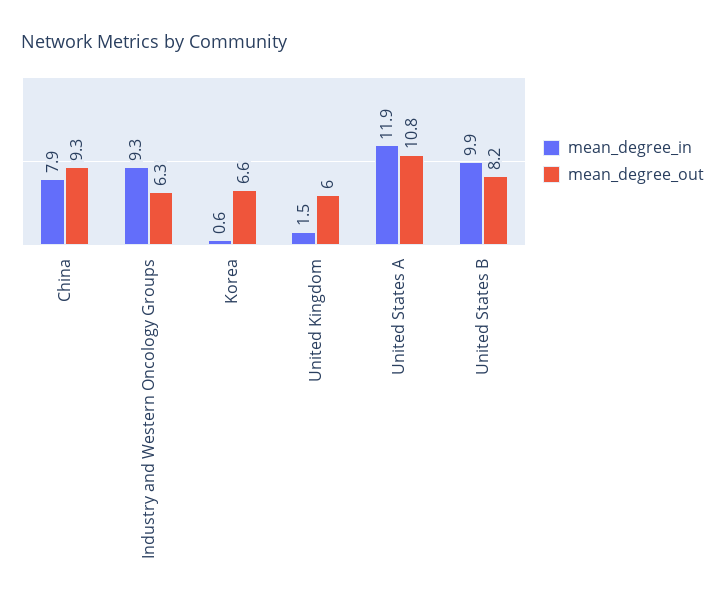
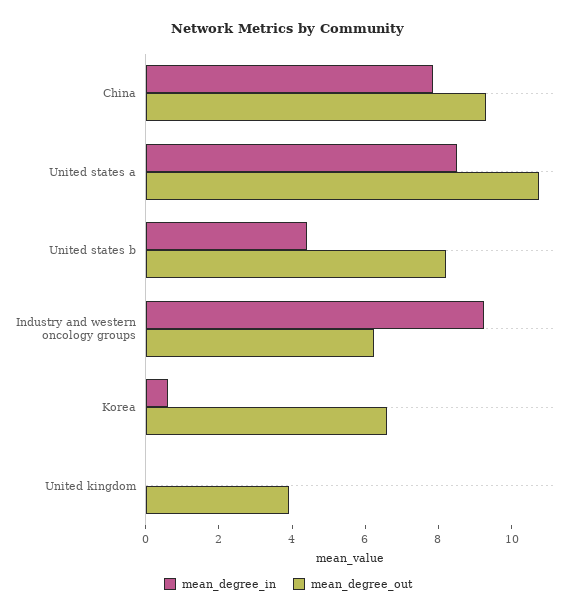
  {
    "mean_degree_in": {
      "China": 7.9,
      "Industry and Western Oncology Groups": 9.3,
      "Korea": 0.6,
-     "United Kingdom": 1.5,
+     "United Kingdom": 0,
-     "United States A": 11.9,
+     "United States A": 8.5,
-     "United States B": 9.9
+     "United States B": 4.5
    },
    "mean_degree_out": {
      "China": 9.3,
      "Industry and Western Oncology Groups": 6.3,
      "Korea": 6.6,
-     "United Kingdom": 6,
+     "United Kingdom": 4,
      "United States A": 10.8,
      "United States B": 8.2
    }
  }

